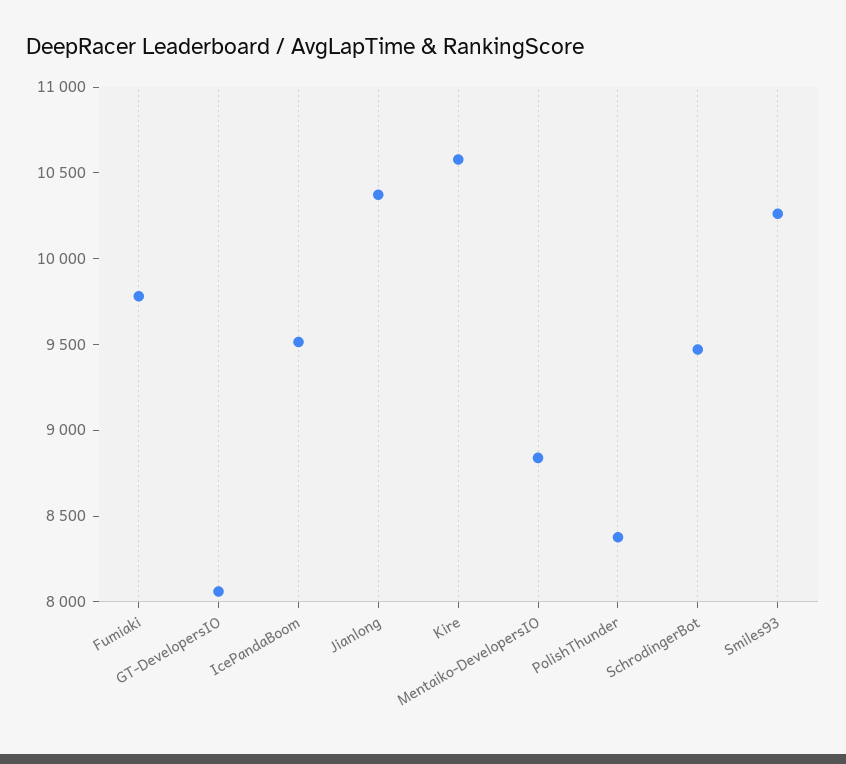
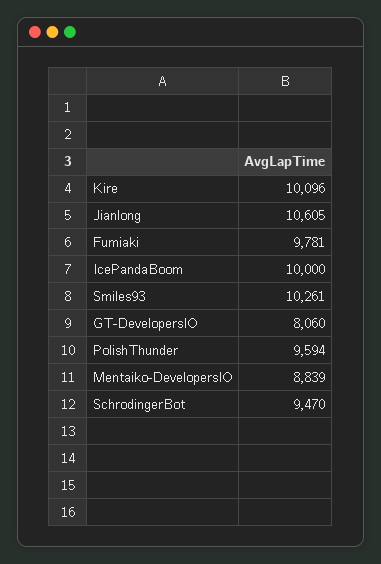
  {
    "Fumiaki": 9781,
    "GT-DevelopersIO": 8060,
-   "IcePandaBoom": 9500,
+   "IcePandaBoom": 10000,
-   "Jianlong": 10400,
+   "Jianlong": 10605,
-   "Kire": 10600,
+   "Kire": 10096,
    "Mentaiko-DevelopersIO": 8839,
-   "PolishThunder": 8400,
+   "PolishThunder": 9594,
    "SchrodingerBot": 9470,
    "Smiles93": 10261
  }

